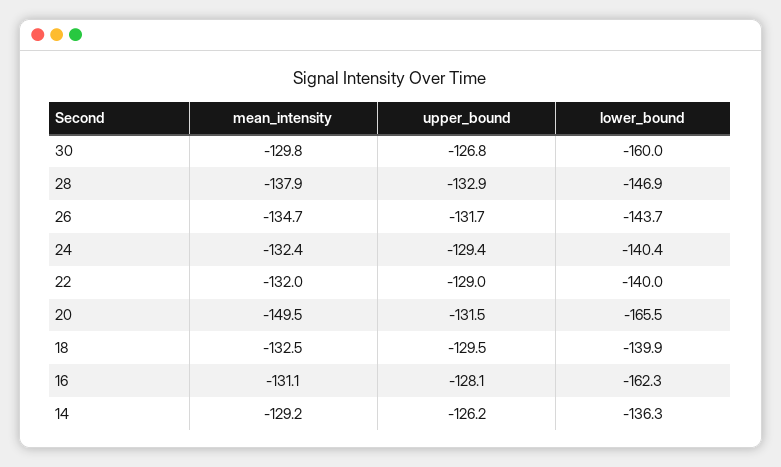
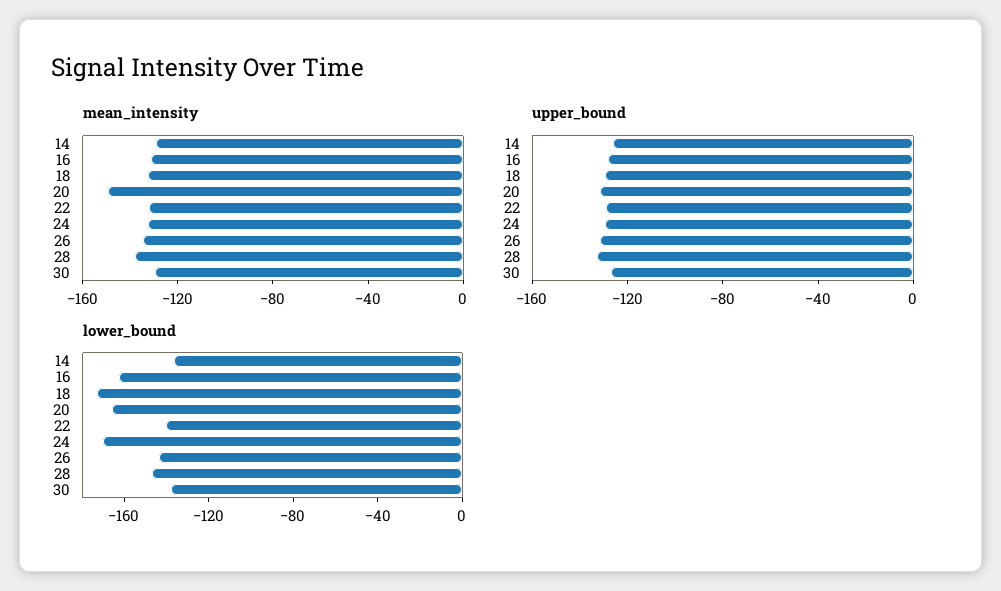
  {
    "mean_intensity": {
      "30": -129.8,
      "28": -137.9,
      "26": -134.7,
      "24": -132.4,
      "22": -132,
      "20": -149.5,
      "18": -132.5,
      "16": -131.1,
      "14": -129.2
    },
    "upper_bound": {
      "30": -126.8,
      "28": -132.9,
      "26": -131.7,
      "24": -129.4,
      "22": -129,
      "20": -131.5,
      "18": -129.5,
      "16": -128.1,
      "14": -126.2
    },
    "lower_bound": {
-     "30": -160,
+     "30": -140,
      "28": -146.9,
      "26": -143.7,
-     "24": -140.4,
+     "24": -170,
      "22": -140,
      "20": -165.5,
-     "18": -139.9,
+     "18": -170,
      "16": -162.3,
      "14": -136.3
    }
  }

